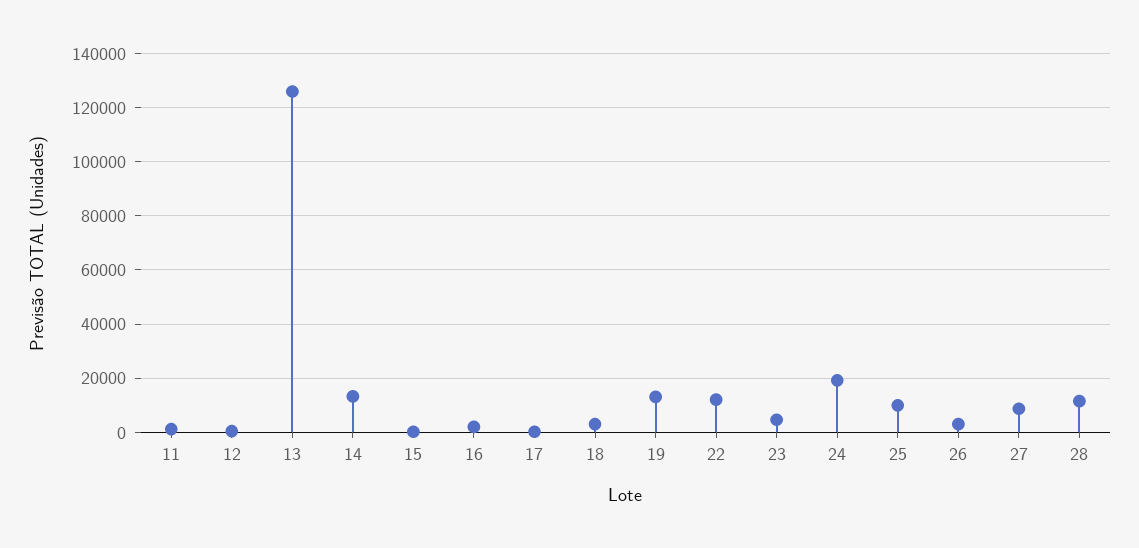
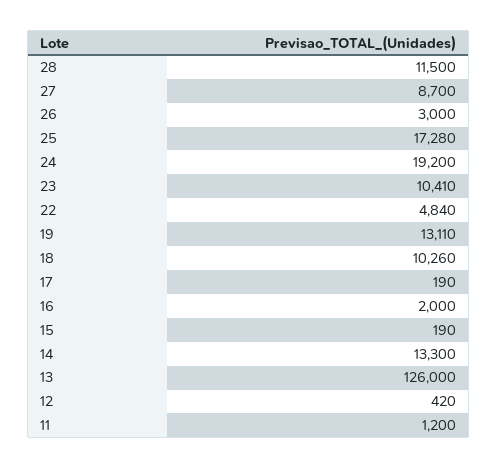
  {
    "11": 1200,
    "12": 420,
    "13": 126000,
    "14": 13300,
    "15": 190,
    "16": 2000,
    "17": 190,
-   "18": 2500,
+   "18": 10260,
    "19": 13110,
-   "22": 12500,
+   "22": 4840,
-   "23": 5000,
+   "23": 10410,
    "24": 19200,
-   "25": 10000,
+   "25": 17280,
    "26": 3000,
    "27": 8700,
    "28": 11500
  }

